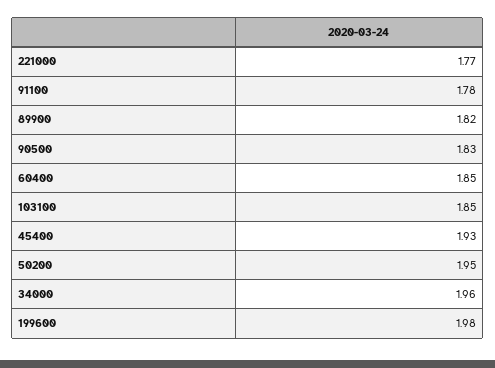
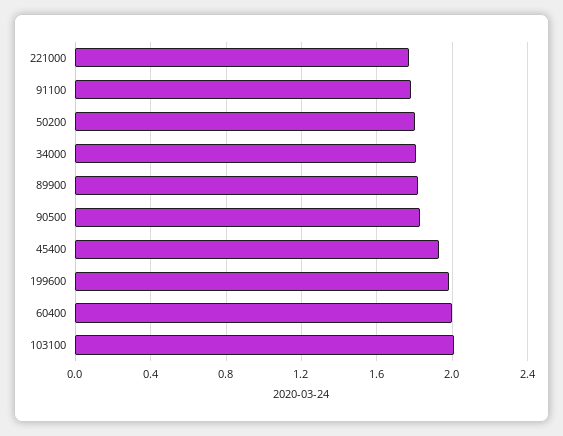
  {
    "221000": 1.77,
    "91100": 1.78,
    "89900": 1.82,
    "90500": 1.83,
-   "60400": 1.85,
+   "60400": 2,
-   "103100": 1.85,
+   "103100": 2,
    "45400": 1.93,
-   "50200": 1.95,
+   "50200": 1.8,
-   "34000": 1.96,
+   "34000": 1.8,
    "199600": 1.98
  }

